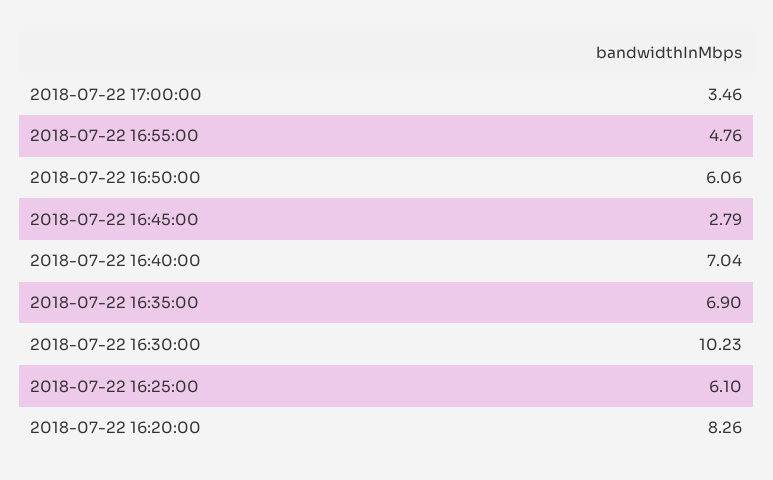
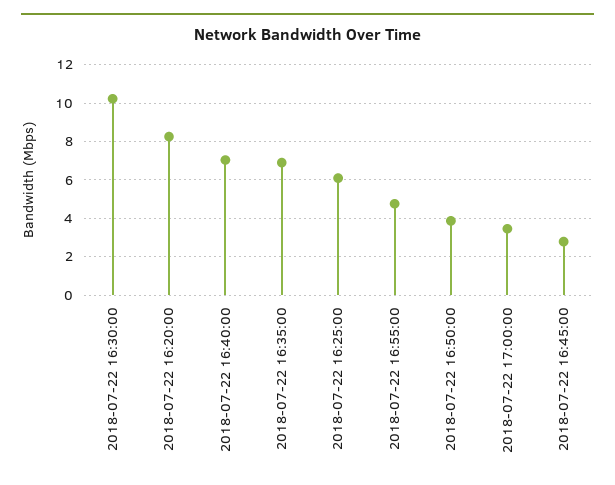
  {
    "2018-07-22 17:00:00": 3.46,
    "2018-07-22 16:55:00": 4.76,
-   "2018-07-22 16:50:00": 6.06,
+   "2018-07-22 16:50:00": 4,
    "2018-07-22 16:45:00": 2.79,
    "2018-07-22 16:40:00": 7.04,
    "2018-07-22 16:35:00": 6.9,
    "2018-07-22 16:30:00": 10.23,
    "2018-07-22 16:25:00": 6.1,
    "2018-07-22 16:20:00": 8.26
  }

